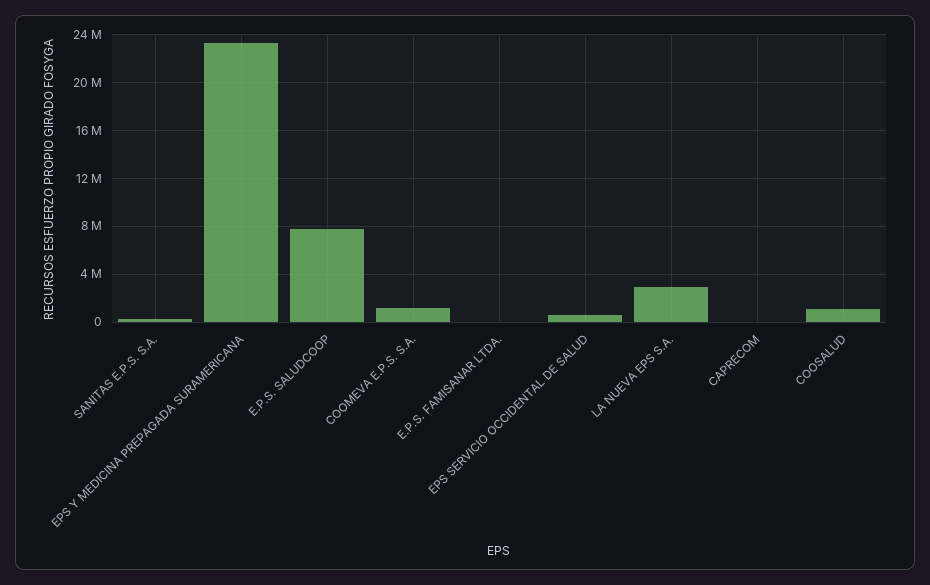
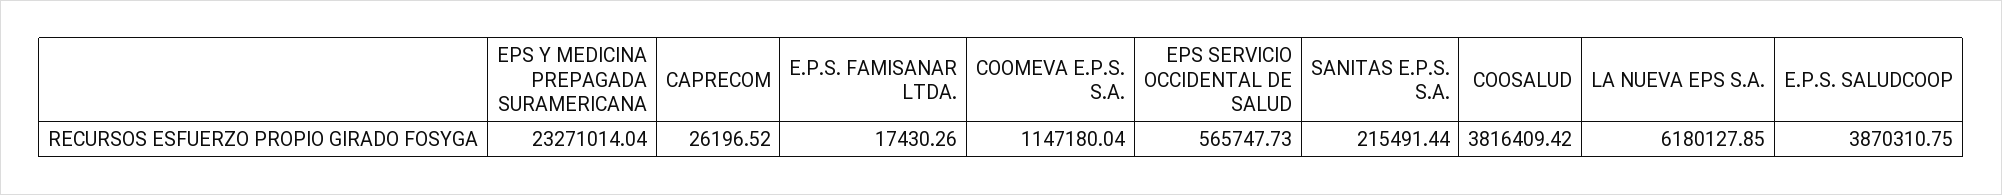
  {
    "SANITAS E.P.S. S.A.": 215491.44,
    "EPS Y MEDICINA PREPAGADA SURAMERICANA": 23271014.04,
-   "E.P.S. SALUDCOOP": 8000000,
+   "E.P.S. SALUDCOOP": 3870310.75,
    "COOMEVA E.P.S. S.A.": 1147180.04,
    "E.P.S. FAMISANAR LTDA.": 17430.26,
    "EPS SERVICIO OCCIDENTAL DE SALUD": 565747.73,
-   "LA NUEVA EPS S.A.": 3000000,
+   "LA NUEVA EPS S.A.": 6180127.85,
    "CAPRECOM": 26196.52,
-   "COOSALUD": 1000000
+   "COOSALUD": 3816409.42
  }

